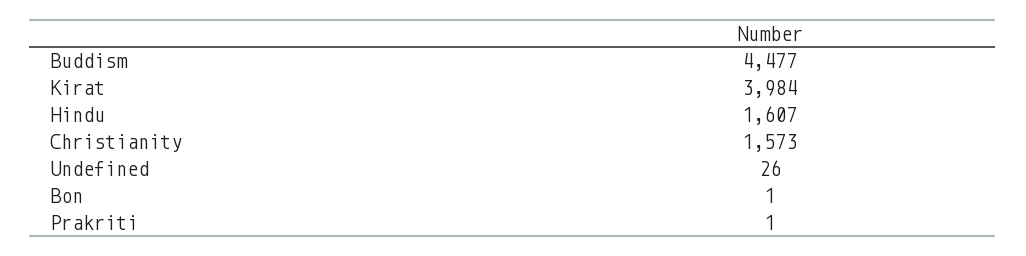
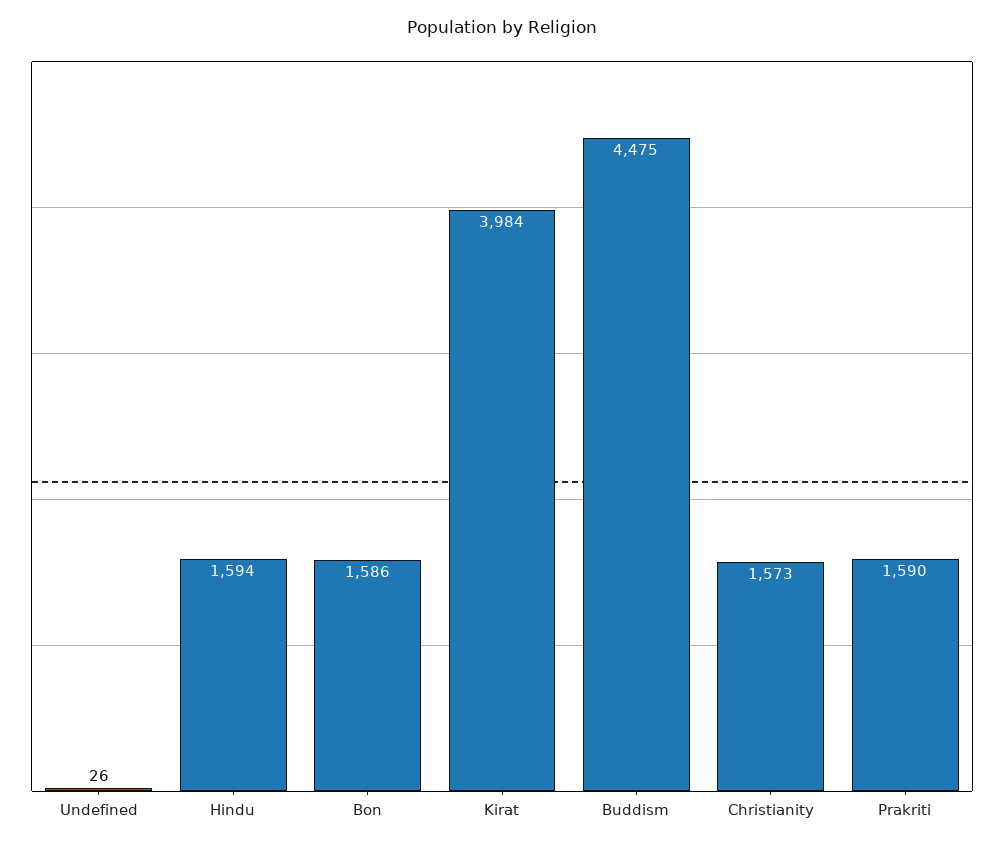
  {
-   "Buddism": 4477,
+   "Buddism": 4475,
    "Kirat": 3984,
-   "Hindu": 1607,
+   "Hindu": 1594,
    "Christianity": 1573,
    "Undefined": 26,
-   "Bon": 1,
+   "Bon": 1586,
-   "Prakriti": 1
+   "Prakriti": 1590
  }

